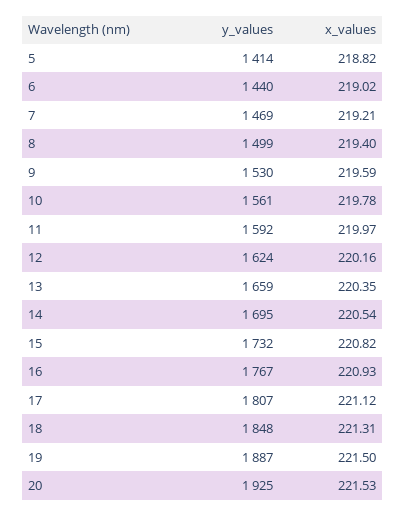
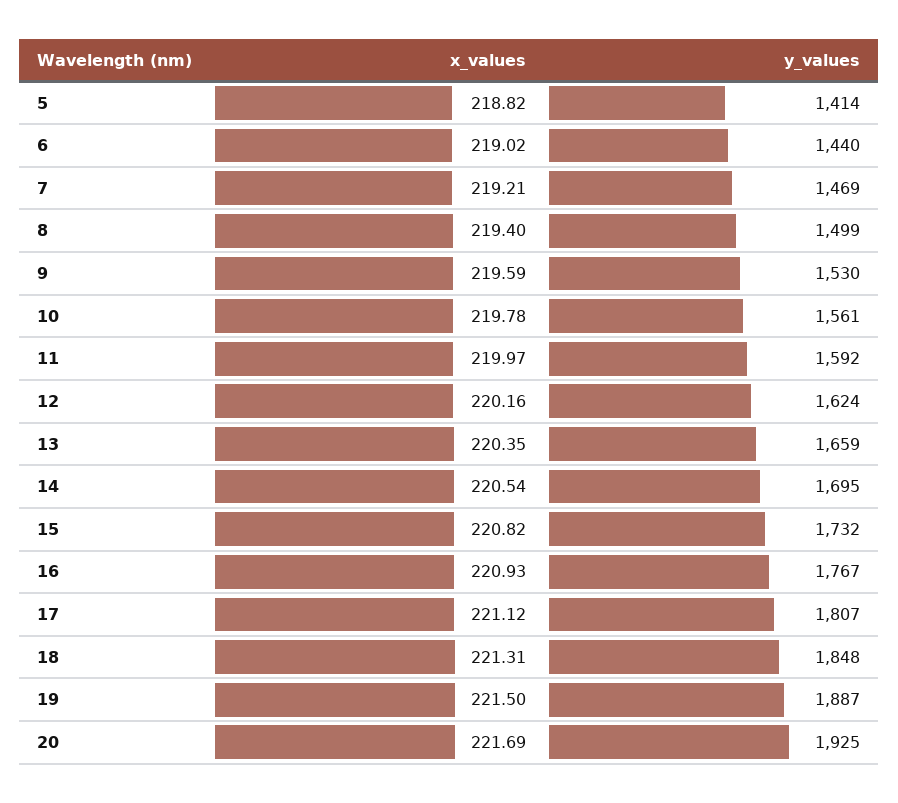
  {
    "y_values": {
      "5": 1414,
      "6": 1440,
      "7": 1469,
      "8": 1499,
      "9": 1530,
      "10": 1561,
      "11": 1592,
      "12": 1624,
      "13": 1659,
      "14": 1695,
      "15": 1732,
      "16": 1767,
      "17": 1807,
      "18": 1848,
      "19": 1887,
      "20": 1925
    },
    "x_values": {
      "5": 218.82,
      "6": 219.02,
      "7": 219.21,
      "8": 219.4,
      "9": 219.59,
      "10": 219.78,
      "11": 219.97,
      "12": 220.16,
      "13": 220.35,
      "14": 220.54,
      "15": 220.82,
      "16": 220.93,
      "17": 221.12,
      "18": 221.31,
      "19": 221.5,
-     "20": 221.53
+     "20": 221.69
    }
  }

